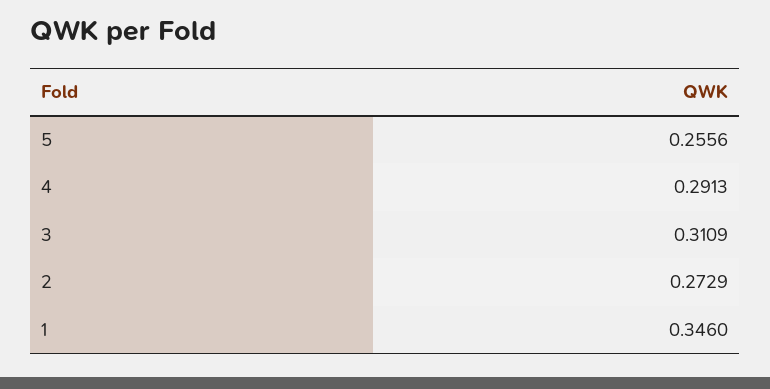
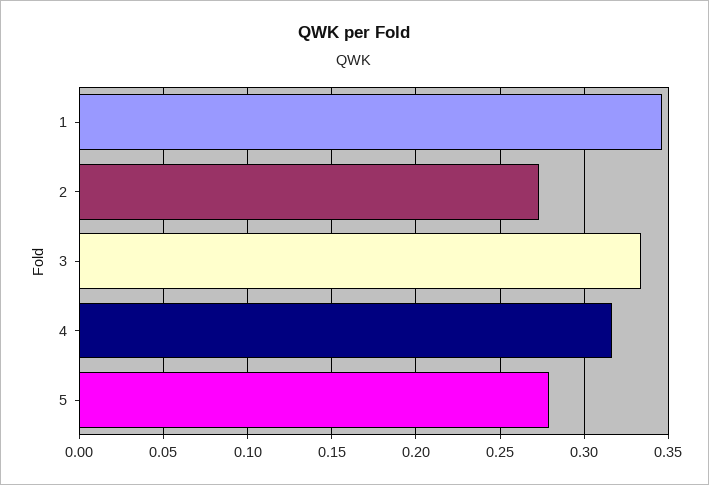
  {
-   "5": 0.2556,
+   "5": 0.28,
-   "4": 0.2913,
+   "4": 0.315,
-   "3": 0.3109,
+   "3": 0.335,
    "2": 0.2729,
    "1": 0.346
  }

